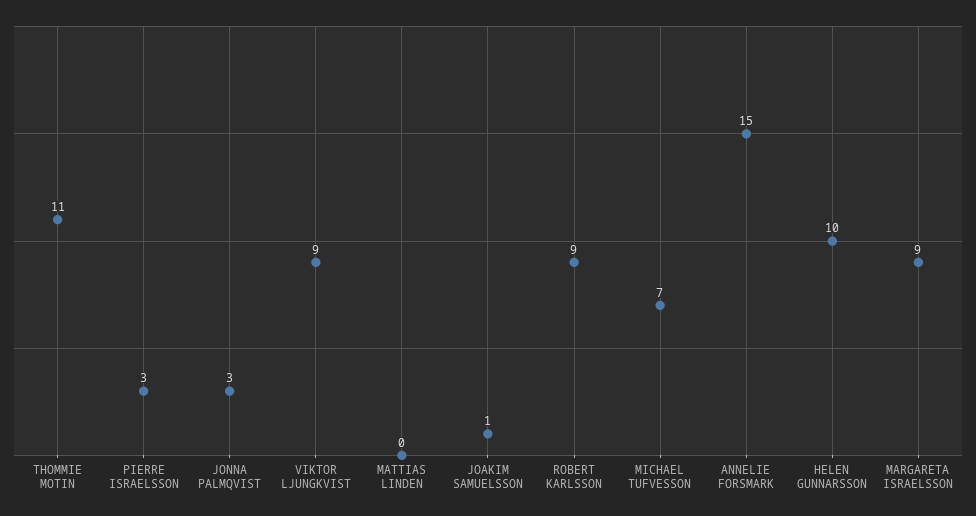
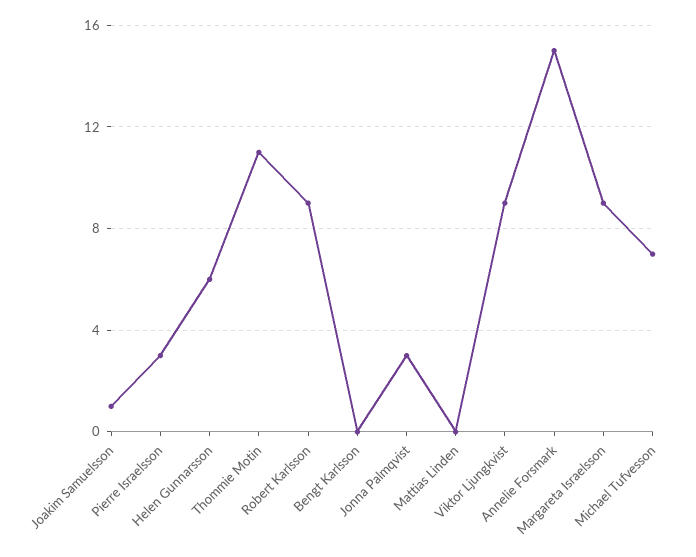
  {
    "THOMMIE MOTIN": 11,
    "PIERRE ISRAELSSON": 3,
    "JONNA PALMQVIST": 3,
    "VIKTOR LJUNGKVIST": 9,
    "MATTIAS LINDEN": 0,
    "JOAKIM SAMUELSSON": 1,
    "ROBERT KARLSSON": 9,
    "MICHAEL TUFVESSON": 7,
    "ANNELIE FORSMARK": 15,
-   "HELEN GUNNARSSON": 10,
+   "HELEN GUNNARSSON": 6,
-   "MARGARETA ISRAELSSON": 9
+   "MARGARETA ISRAELSSON": 9,
+   "Bengt Karlsson": 0
  }

